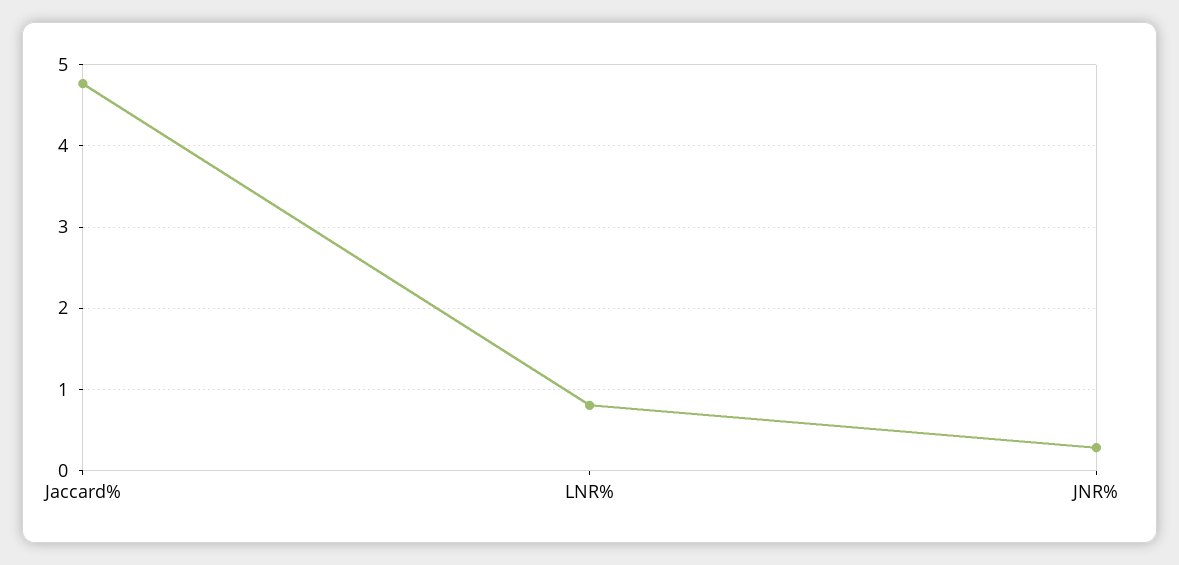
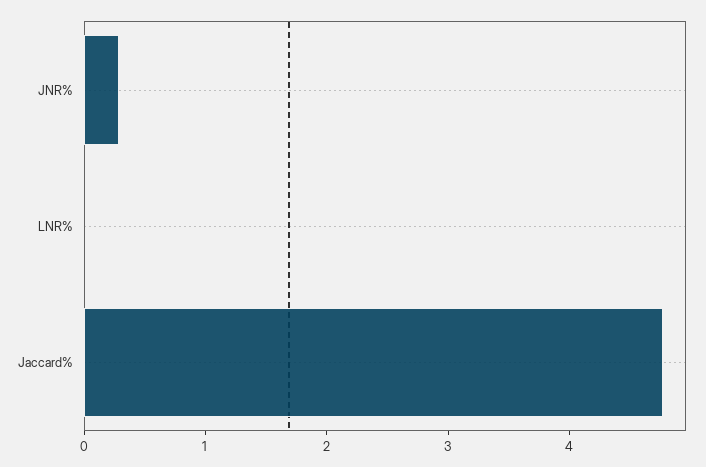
  {
    "Jaccard%": 4.8,
-   "LNR%": 0.8,
+   "LNR%": 0,
    "JNR%": 0.3
  }

